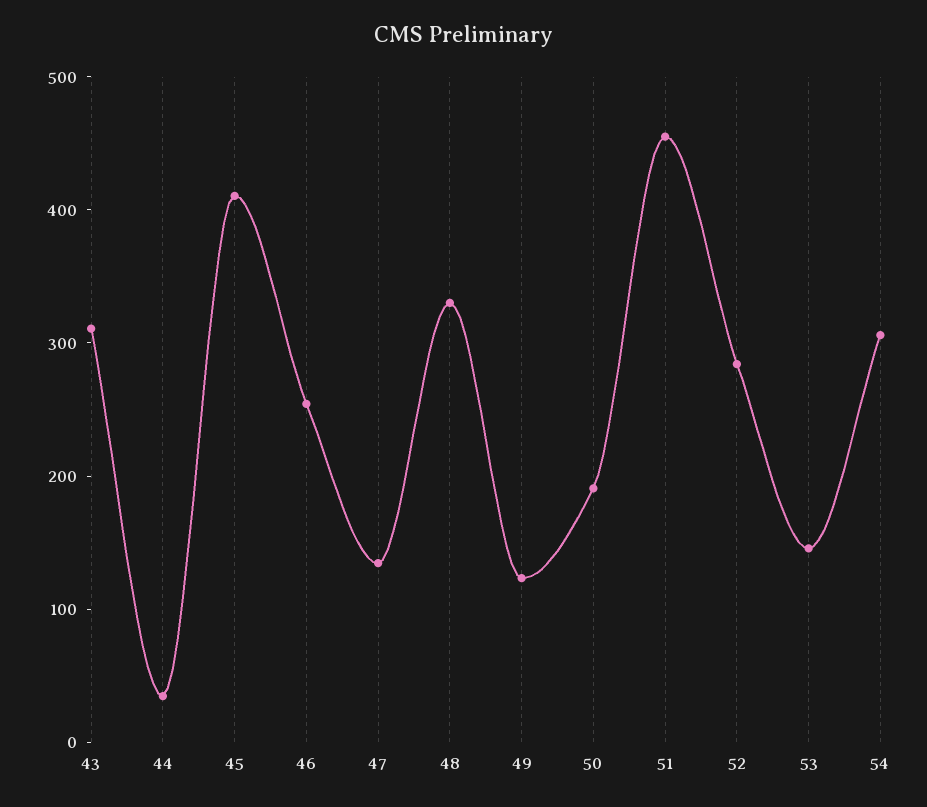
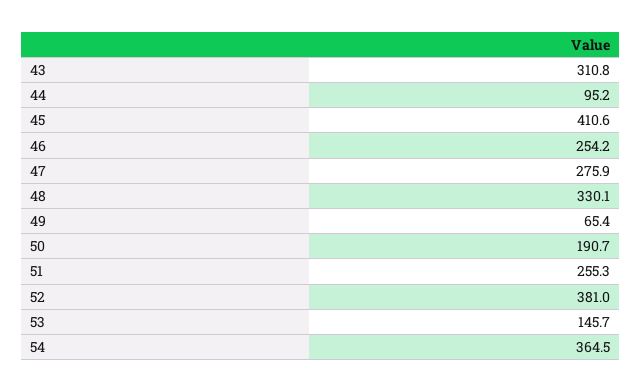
  {
    "43": 310.8,
-   "44": 40,
+   "44": 95.2,
    "45": 410.6,
    "46": 254.2,
-   "47": 140,
+   "47": 275.9,
    "48": 330.1,
-   "49": 120,
+   "49": 65.4,
    "50": 190.7,
-   "51": 460,
+   "51": 255.3,
-   "52": 280,
+   "52": 381,
    "53": 145.7,
-   "54": 300
+   "54": 364.5
  }

